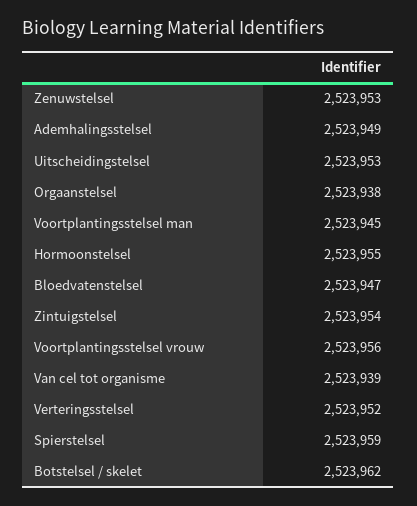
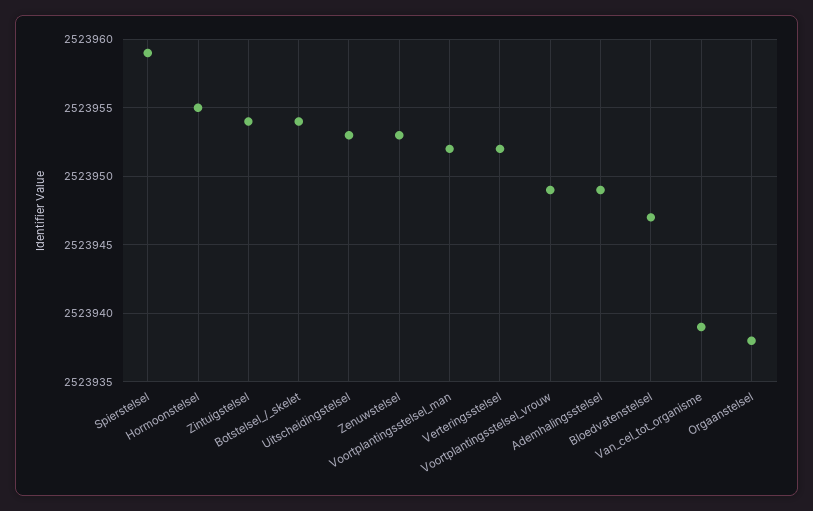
  {
    "Zenuwstelsel": 2523953,
    "Ademhalingsstelsel": 2523949,
    "Uitscheidingstelsel": 2523953,
    "Orgaanstelsel": 2523938,
-   "Voortplantingsstelsel man": 2523945,
+   "Voortplantingsstelsel man": 2523952,
    "Hormoonstelsel": 2523955,
    "Bloedvatenstelsel": 2523947,
    "Zintuigstelsel": 2523954,
-   "Voortplantingsstelsel vrouw": 2523956,
+   "Voortplantingsstelsel vrouw": 2523949,
    "Van cel tot organisme": 2523939,
    "Verteringsstelsel": 2523952,
    "Spierstelsel": 2523959,
-   "Botstelsel / skelet": 2523962
+   "Botstelsel / skelet": 2523954
  }

